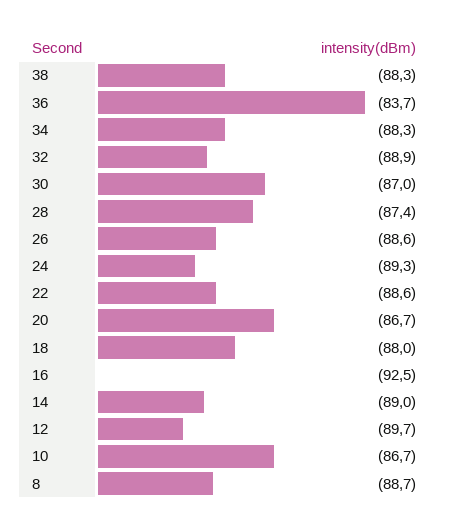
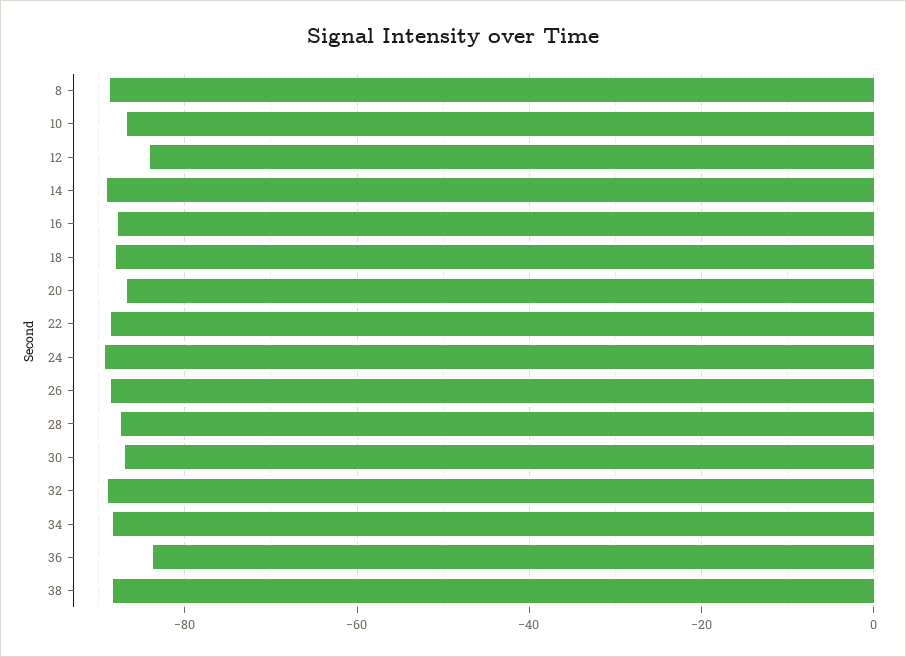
  {
    "38": -88.3,
    "36": -83.7,
    "34": -88.3,
    "32": -88.9,
    "30": -87,
    "28": -87.4,
    "26": -88.6,
    "24": -89.3,
    "22": -88.6,
    "20": -86.7,
    "18": -88,
-   "16": -92.5,
+   "16": -88,
    "14": -89,
-   "12": -89.7,
+   "12": -84,
    "10": -86.7,
    "8": -88.7
  }

